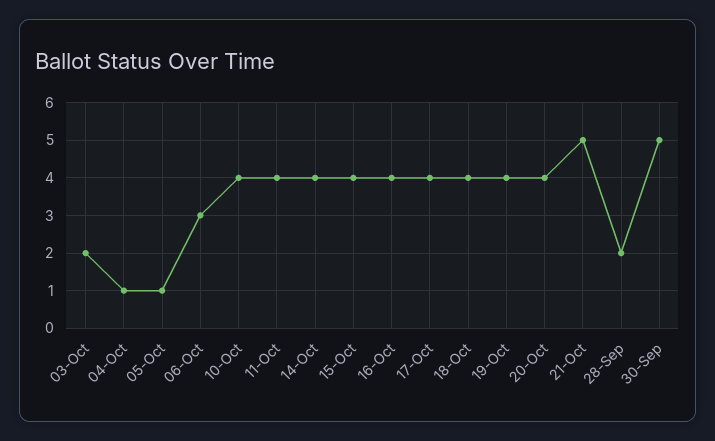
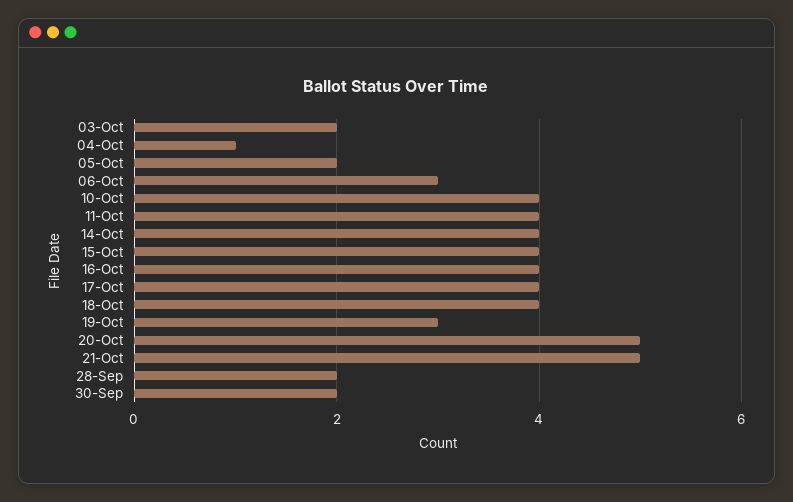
  {
    "03-Oct": 2,
    "04-Oct": 1,
-   "05-Oct": 1,
+   "05-Oct": 2,
    "06-Oct": 3,
    "10-Oct": 4,
    "11-Oct": 4,
    "14-Oct": 4,
    "15-Oct": 4,
    "16-Oct": 4,
    "17-Oct": 4,
    "18-Oct": 4,
-   "19-Oct": 4,
+   "19-Oct": 3,
-   "20-Oct": 4,
+   "20-Oct": 5,
    "21-Oct": 5,
    "28-Sep": 2,
-   "30-Sep": 5
+   "30-Sep": 2
  }

